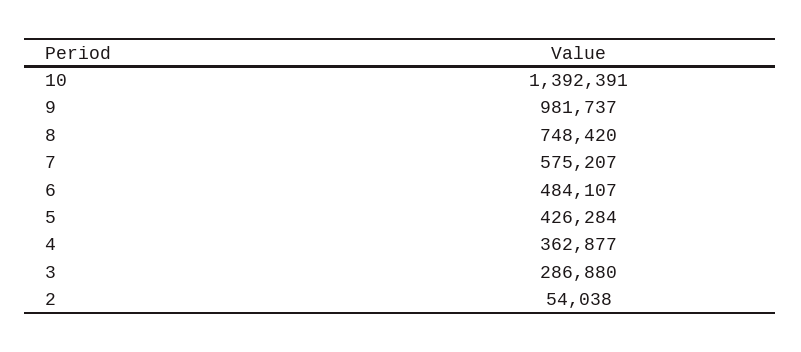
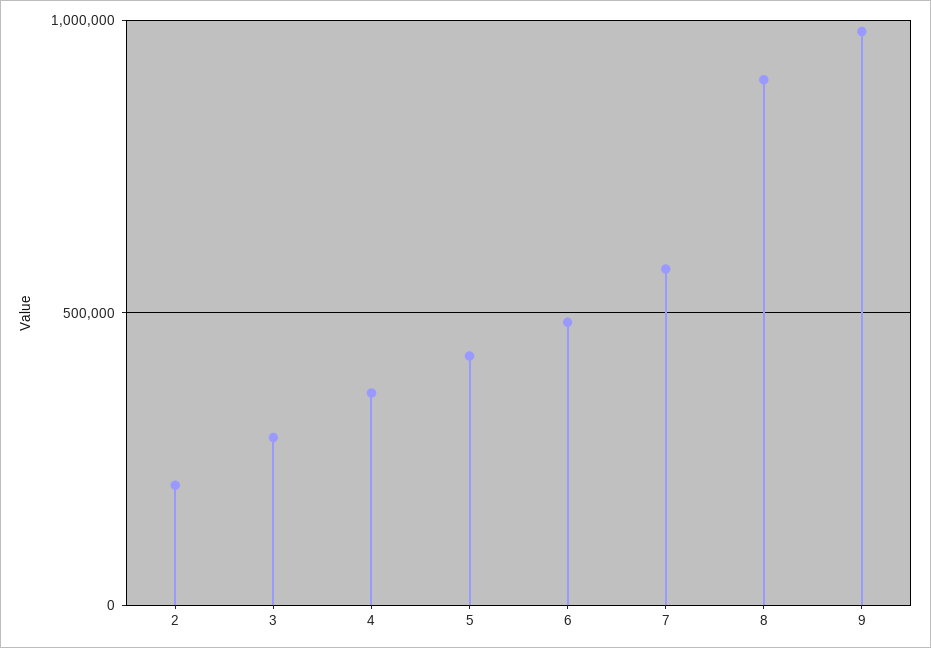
  {
-   "10": 1392391,
    "9": 981737,
-   "8": 748420,
+   "8": 900000,
    "7": 575207,
    "6": 484107,
    "5": 426284,
    "4": 362877,
    "3": 286880,
-   "2": 54038
+   "2": 200000
  }

